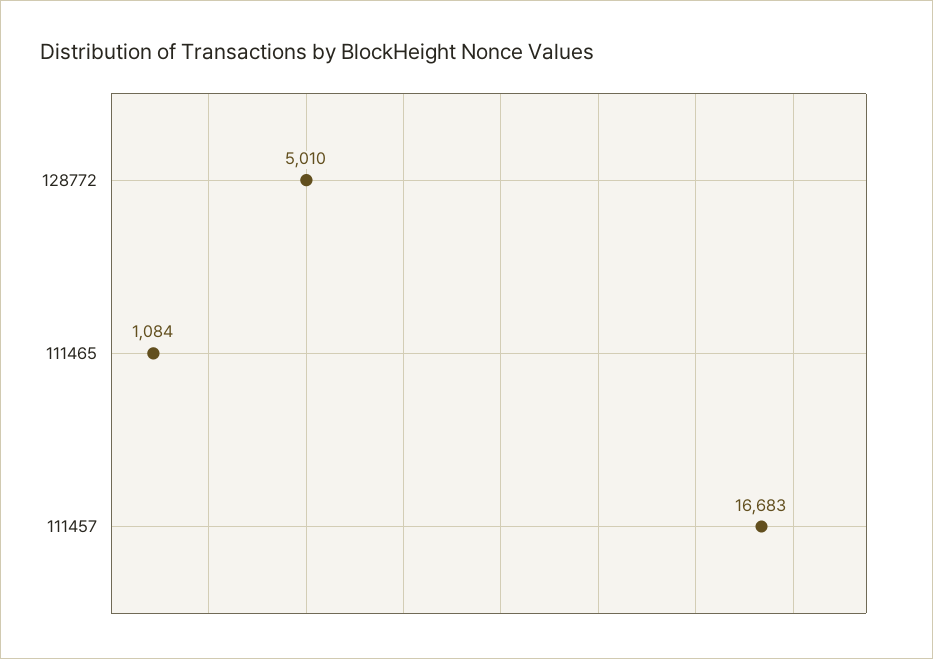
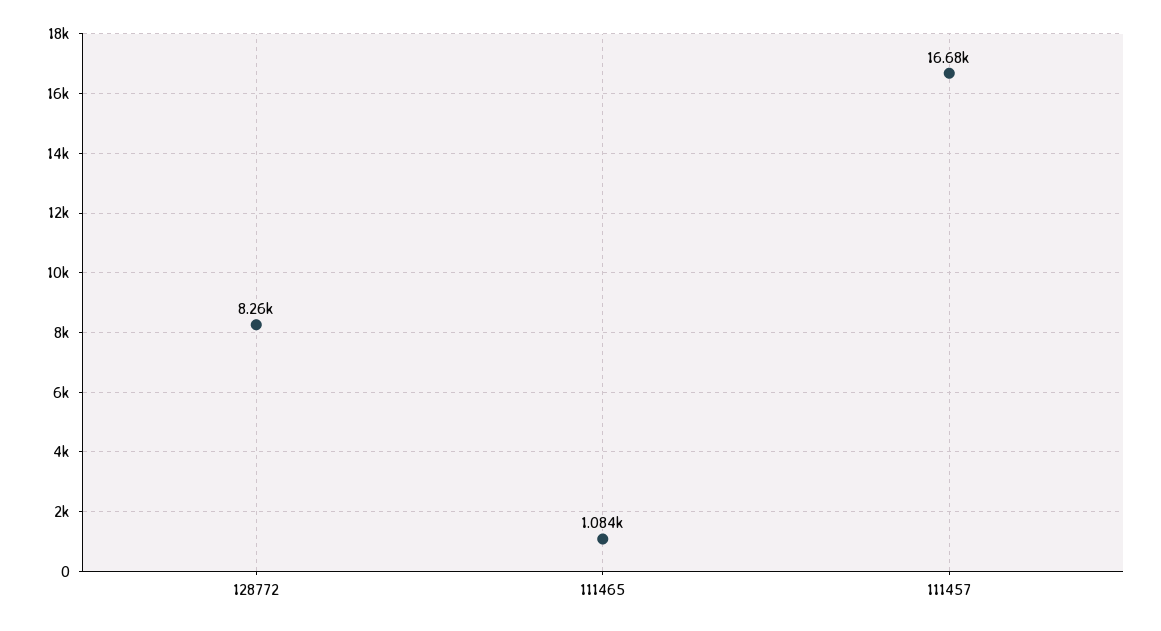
  {
-   "128772": 5010,
+   "128772": 8260,
    "111465": 1084,
    "111457": 16683
  }

